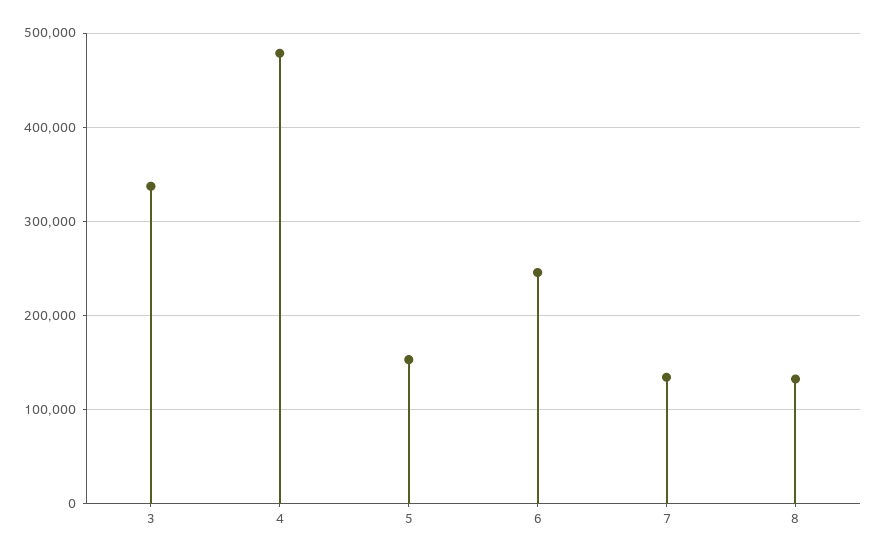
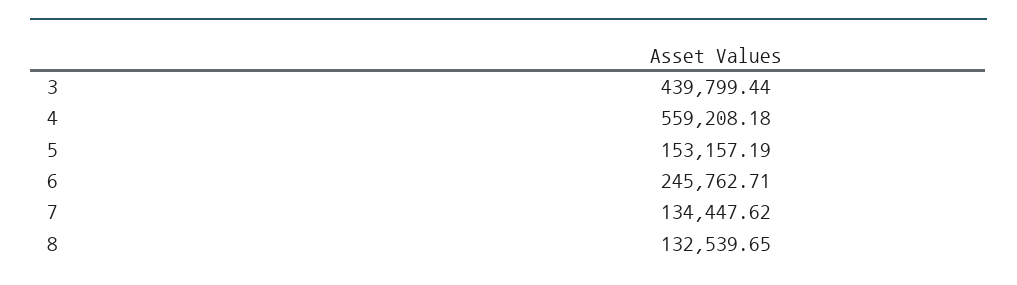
  {
-   "3": 340000,
+   "3": 439799.44,
-   "4": 480000,
+   "4": 559208.18,
    "5": 153157.19,
    "6": 245762.71,
    "7": 134447.62,
    "8": 132539.65
  }

